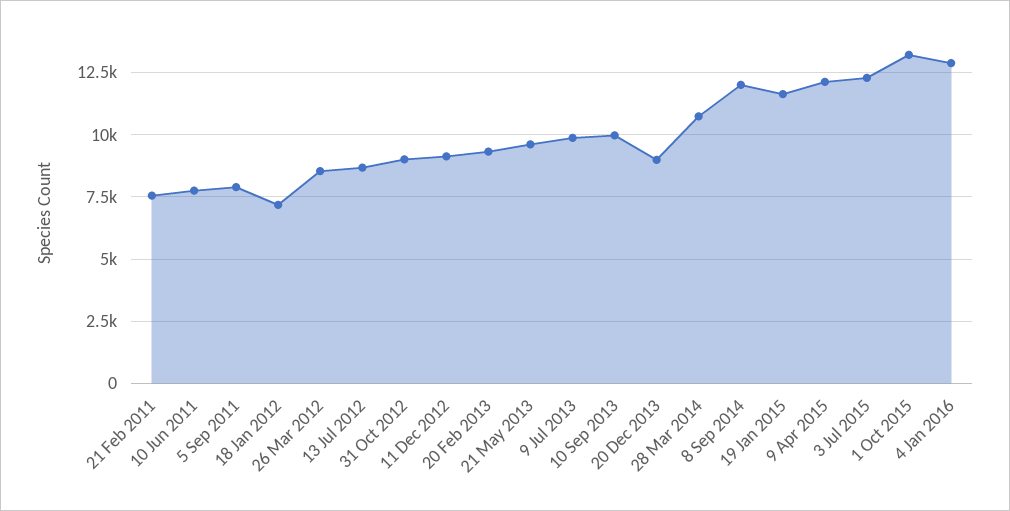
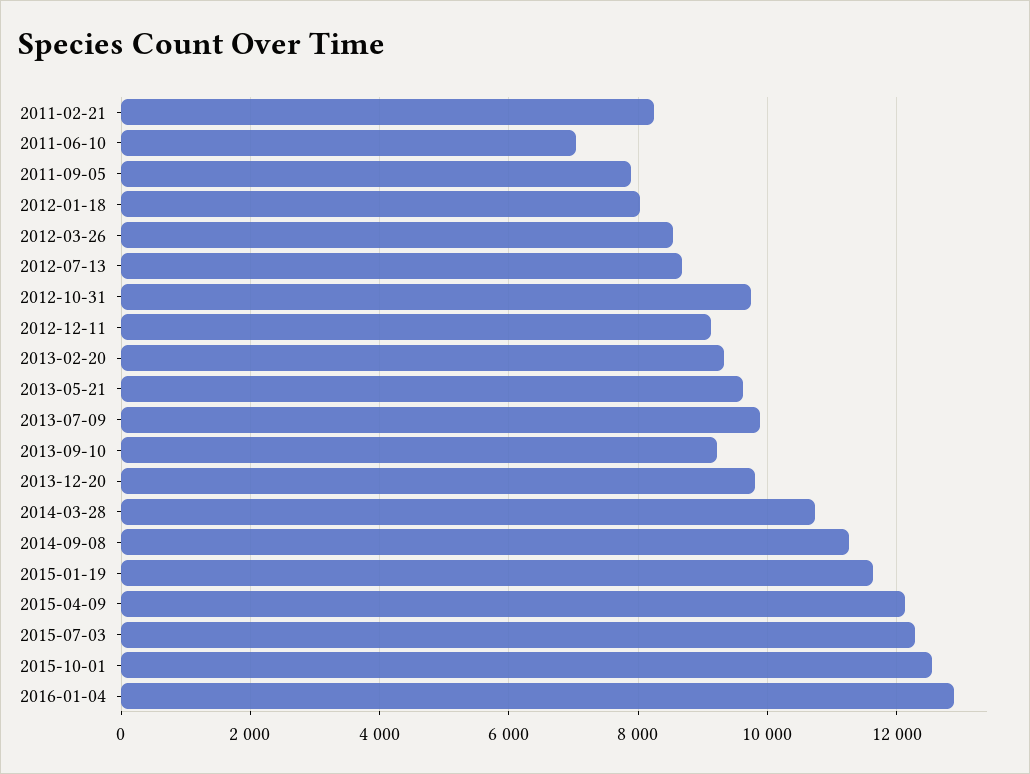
  {
-   "21 Feb 2011": 7500,
+   "21 Feb 2011": 8200,
-   "10 Jun 2011": 7750,
+   "10 Jun 2011": 7000,
    "5 Sep 2011": 7800,
-   "18 Jan 2012": 7250,
+   "18 Jan 2012": 8000,
    "26 Mar 2012": 8600,
    "13 Jul 2012": 8600,
-   "31 Oct 2012": 9000,
+   "31 Oct 2012": 9800,
    "11 Dec 2012": 9200,
    "20 Feb 2013": 9400,
    "21 May 2013": 9600,
    "9 Jul 2013": 9800,
-   "10 Sep 2013": 10000,
+   "10 Sep 2013": 9200,
-   "20 Dec 2013": 9000,
+   "20 Dec 2013": 9800,
    "28 Mar 2014": 10800,
-   "8 Sep 2014": 12000,
+   "8 Sep 2014": 11200,
    "19 Jan 2015": 11600,
    "9 Apr 2015": 12200,
    "3 Jul 2015": 12200,
-   "1 Oct 2015": 13250,
+   "1 Oct 2015": 12600,
    "4 Jan 2016": 12800
  }

